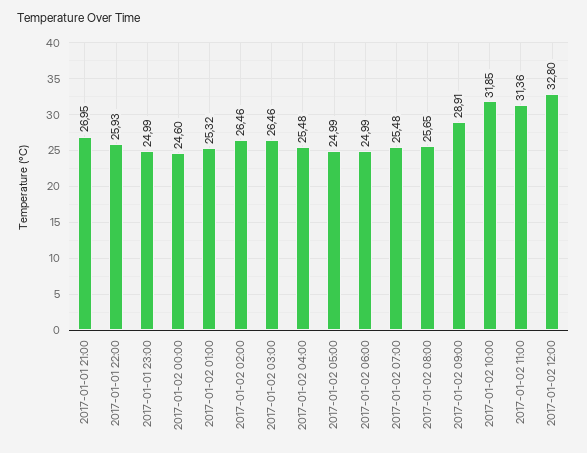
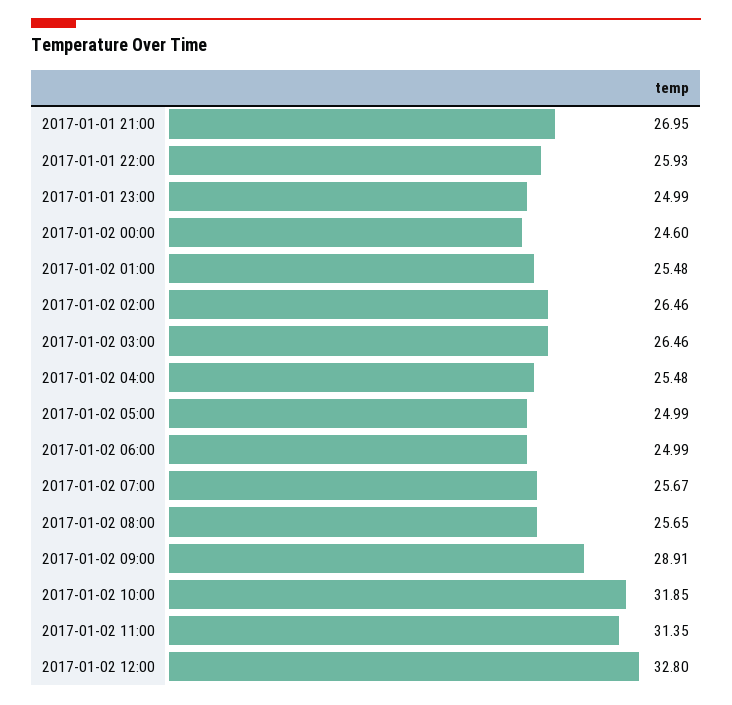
  {
    "2017-01-01 21:00": 26.95,
    "2017-01-01 22:00": 25.93,
    "2017-01-01 23:00": 24.99,
    "2017-01-02 00:00": 24.6,
-   "2017-01-02 01:00": 25.32,
+   "2017-01-02 01:00": 25.48,
    "2017-01-02 02:00": 26.46,
    "2017-01-02 03:00": 26.46,
    "2017-01-02 04:00": 25.48,
    "2017-01-02 05:00": 24.99,
    "2017-01-02 06:00": 24.99,
-   "2017-01-02 07:00": 25.48,
+   "2017-01-02 07:00": 25.67,
    "2017-01-02 08:00": 25.65,
    "2017-01-02 09:00": 28.91,
    "2017-01-02 10:00": 31.85,
-   "2017-01-02 11:00": 31.36,
+   "2017-01-02 11:00": 31.35,
    "2017-01-02 12:00": 32.8
  }

